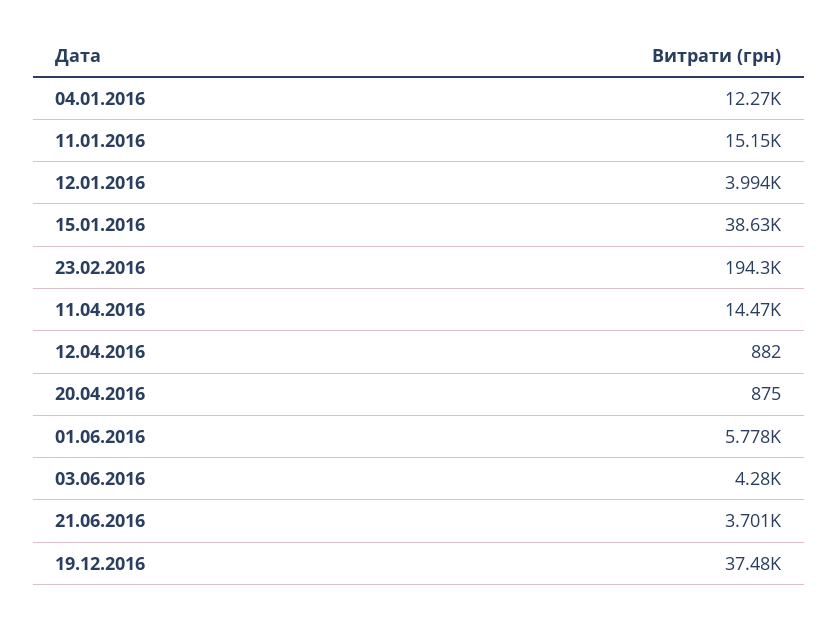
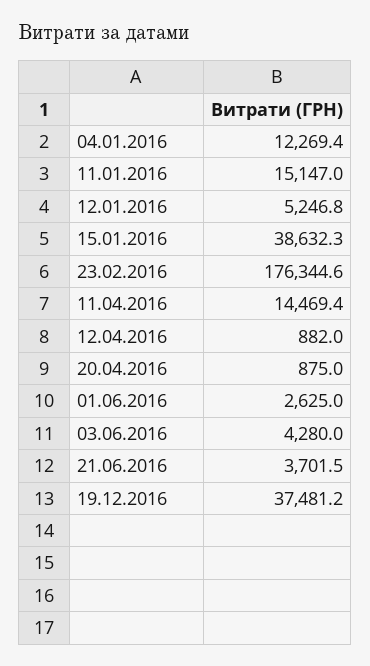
  {
    "04.01.2016": 12269.4,
    "11.01.2016": 15147,
-   "12.01.2016": 3994,
+   "12.01.2016": 5246.8,
    "15.01.2016": 38632.3,
-   "23.02.2016": 194300,
+   "23.02.2016": 176344.6,
    "11.04.2016": 14469.4,
    "12.04.2016": 882,
    "20.04.2016": 875,
-   "01.06.2016": 5778,
+   "01.06.2016": 2625,
    "03.06.2016": 4280,
    "21.06.2016": 3701.5,
    "19.12.2016": 37481.2
  }

